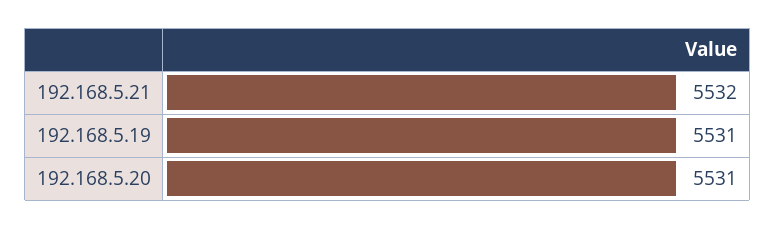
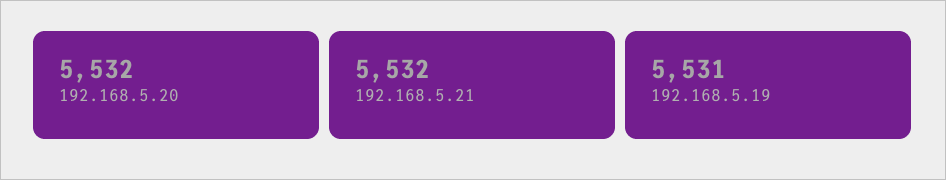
  {
    "192.168.5.21": 5532,
    "192.168.5.19": 5531,
-   "192.168.5.20": 5531
+   "192.168.5.20": 5532
  }

